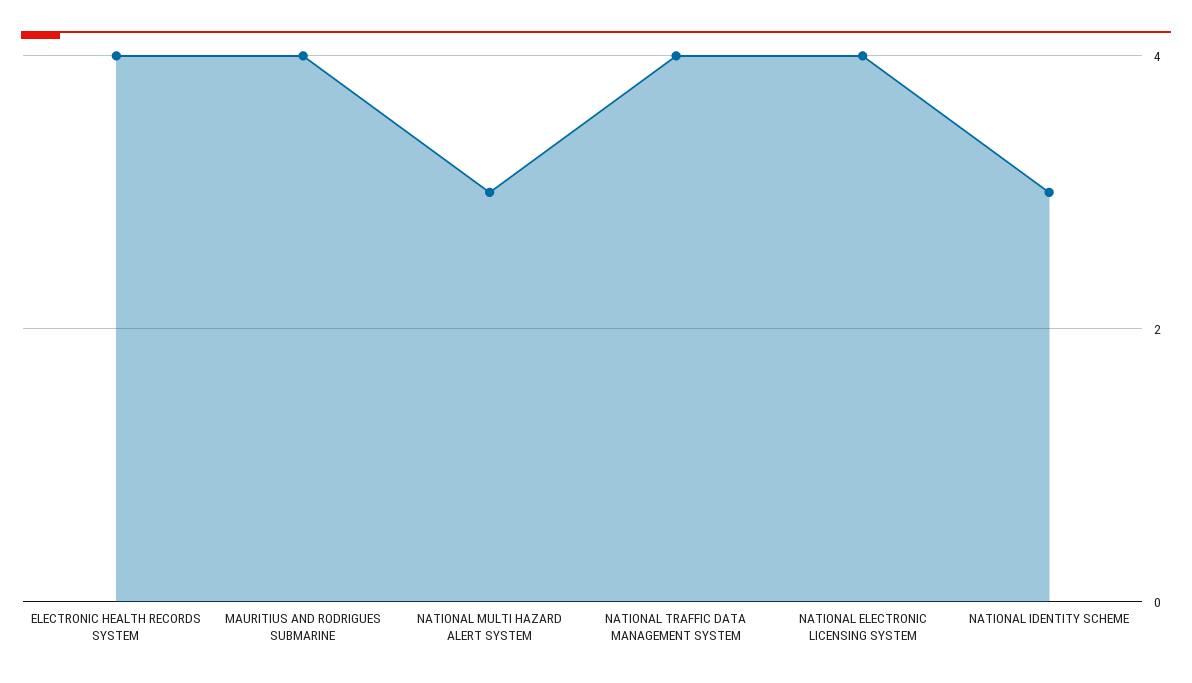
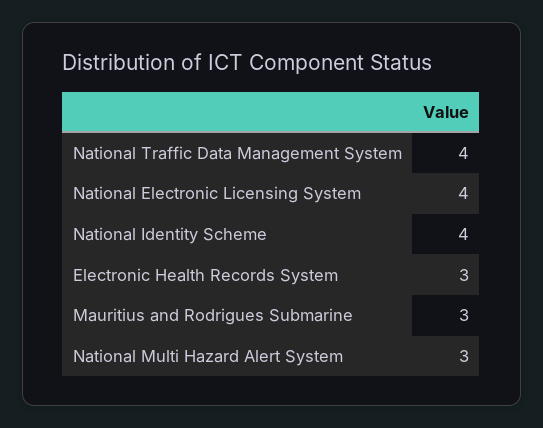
  {
-   "ELECTRONIC HEALTH RECORDS SYSTEM": 4,
+   "ELECTRONIC HEALTH RECORDS SYSTEM": 3,
-   "MAURITIUS AND RODRIGUES SUBMARINE": 4,
+   "MAURITIUS AND RODRIGUES SUBMARINE": 3,
    "NATIONAL MULTI HAZARD ALERT SYSTEM": 3,
    "NATIONAL TRAFFIC DATA MANAGEMENT SYSTEM": 4,
    "NATIONAL ELECTRONIC LICENSING SYSTEM": 4,
-   "NATIONAL IDENTITY SCHEME": 3
+   "NATIONAL IDENTITY SCHEME": 4
  }

